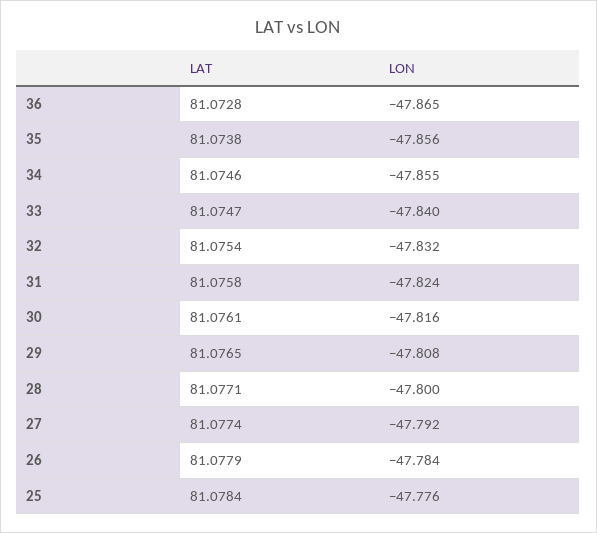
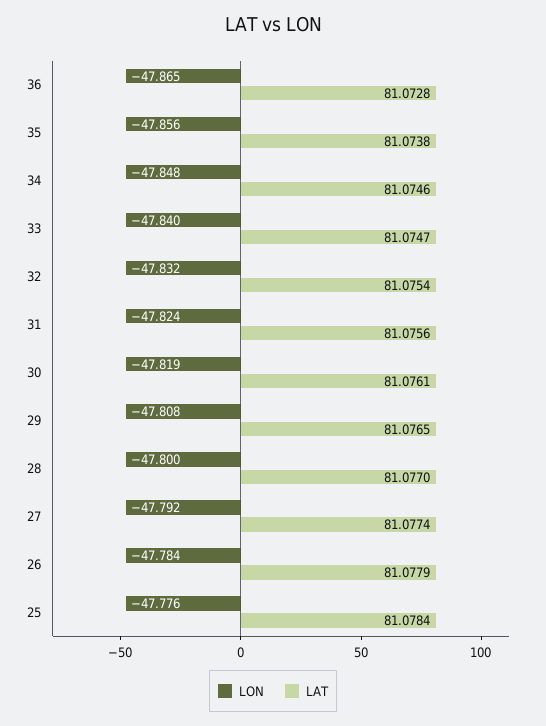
  {
    "LAT": {
      "36": 81.0728,
      "35": 81.0738,
      "34": 81.0746,
      "33": 81.0747,
      "32": 81.0754,
-     "31": 81.0758,
+     "31": 81.0756,
      "30": 81.0761,
      "29": 81.0765,
-     "28": 81.0771,
+     "28": 81.077,
      "27": 81.0774,
      "26": 81.0779,
      "25": 81.0784
    },
    "LON": {
      "36": -47.865,
      "35": -47.856,
-     "34": -47.855,
+     "34": -47.848,
      "33": -47.84,
      "32": -47.832,
      "31": -47.824,
-     "30": -47.816,
+     "30": -47.819,
      "29": -47.808,
      "28": -47.8,
      "27": -47.792,
      "26": -47.784,
      "25": -47.776
    }
  }

